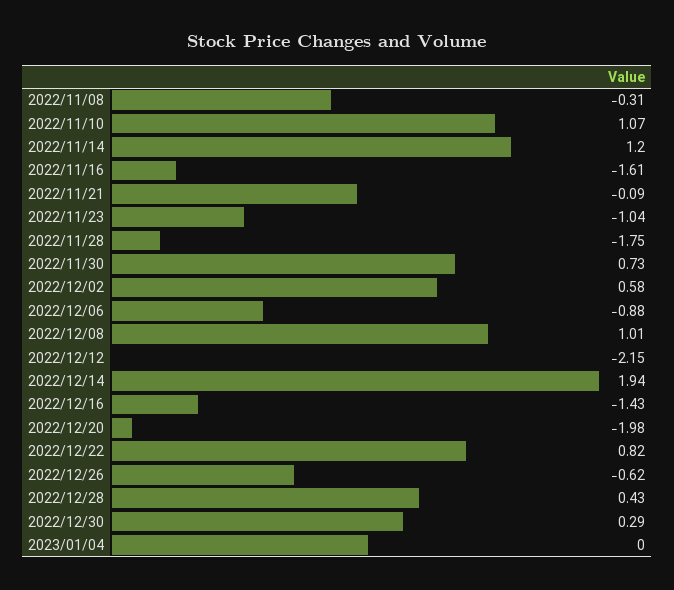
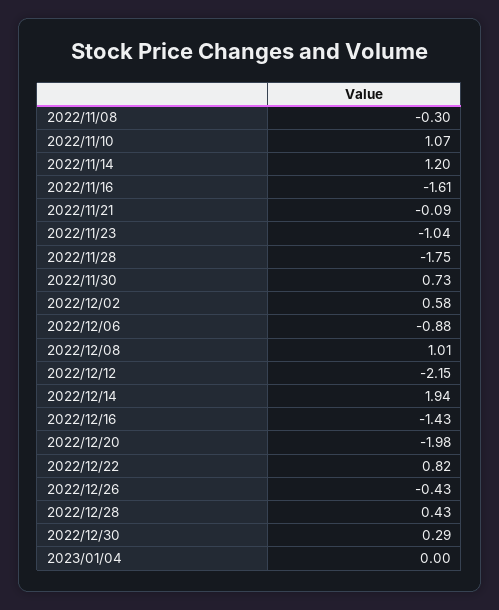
  {
-   "2022/11/08": -0.31,
+   "2022/11/08": -0.3,
    "2022/11/10": 1.07,
    "2022/11/14": 1.2,
    "2022/11/16": -1.61,
    "2022/11/21": -0.09,
    "2022/11/23": -1.04,
    "2022/11/28": -1.75,
    "2022/11/30": 0.73,
    "2022/12/02": 0.58,
    "2022/12/06": -0.88,
    "2022/12/08": 1.01,
    "2022/12/12": -2.15,
    "2022/12/14": 1.94,
    "2022/12/16": -1.43,
    "2022/12/20": -1.98,
    "2022/12/22": 0.82,
-   "2022/12/26": -0.62,
+   "2022/12/26": -0.43,
    "2022/12/28": 0.43,
    "2022/12/30": 0.29,
    "2023/01/04": 0
  }

